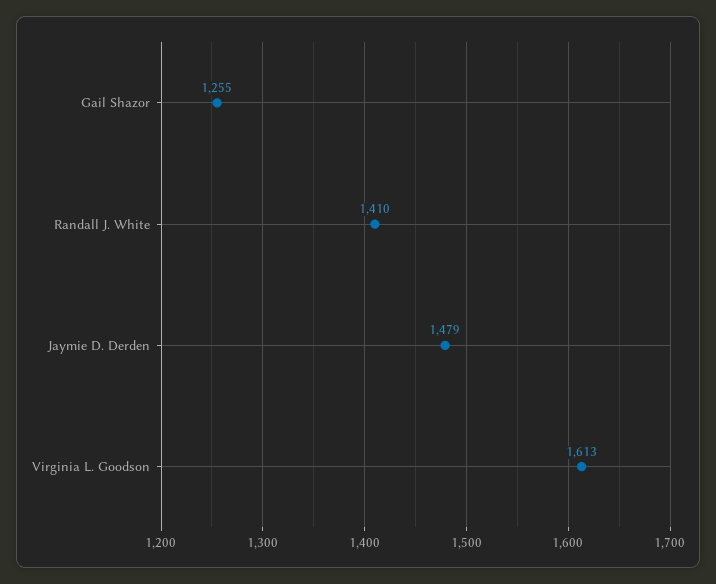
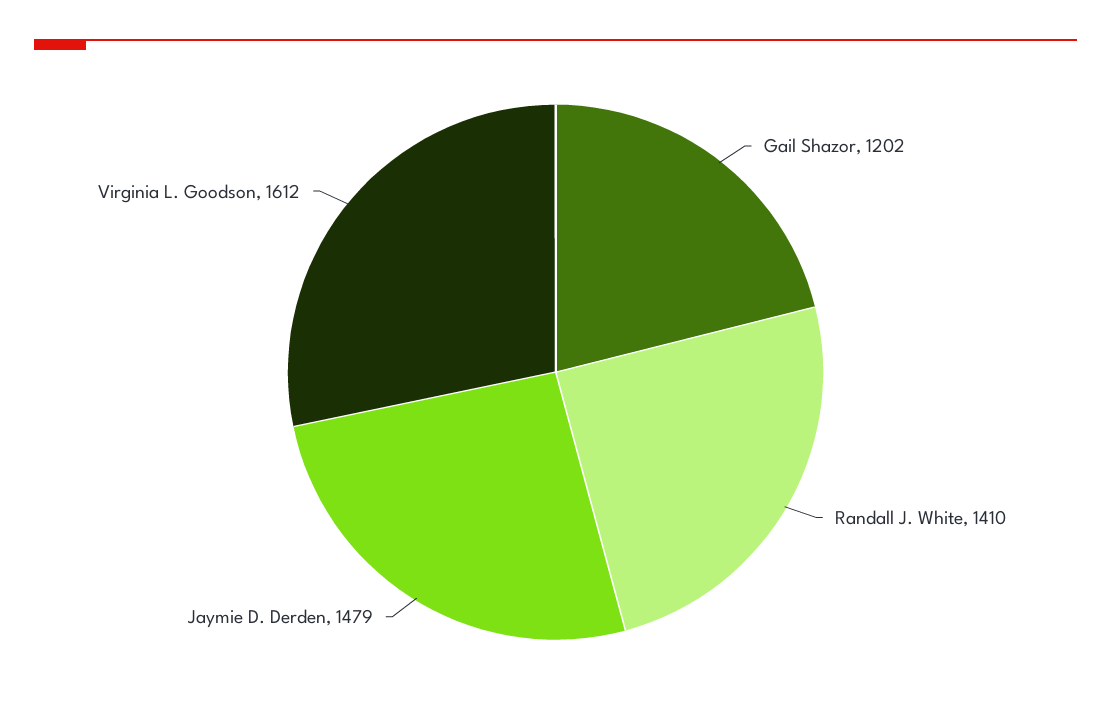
  {
-   "Gail Shazor": 1255,
+   "Gail Shazor": 1202,
    "Randall J. White": 1410,
    "Jaymie D. Derden": 1479,
-   "Virginia L. Goodson": 1613
+   "Virginia L. Goodson": 1612
  }

